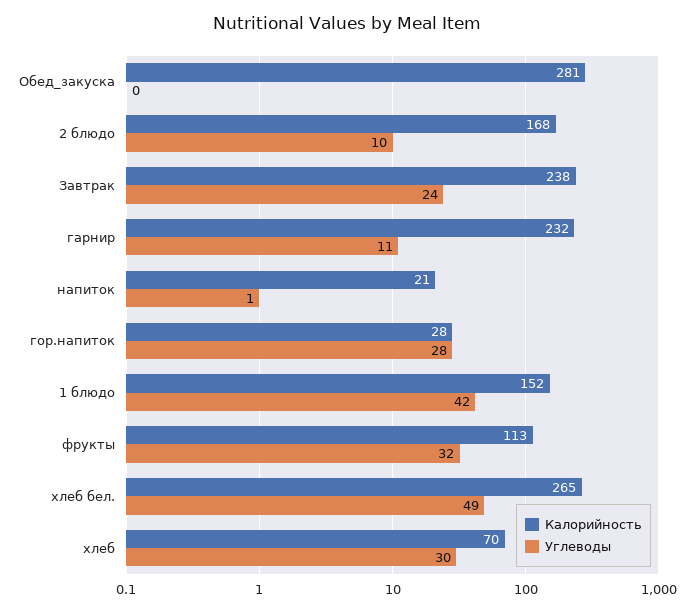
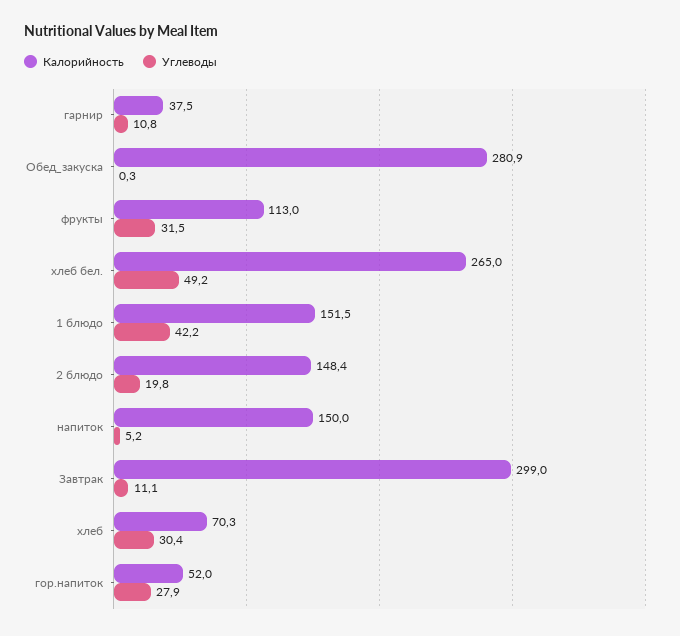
  {
    "Калорийность": {
      "Обед_закуска": 280.9,
-     "2 блюдо": 168,
+     "2 блюдо": 148.4,
-     "Завтрак": 238,
+     "Завтрак": 299,
-     "гарнир": 232,
+     "гарнир": 37.5,
-     "напиток": 21,
+     "напиток": 150,
-     "гор.напиток": 28,
+     "гор.напиток": 52,
      "1 блюдо": 151.5,
      "фрукты": 113,
      "хлеб бел.": 265,
      "хлеб": 70.3
    },
    "Углеводы": {
      "Обед_закуска": 0.3,
-     "2 блюдо": 10,
+     "2 блюдо": 19.8,
-     "Завтрак": 24,
+     "Завтрак": 11.1,
      "гарнир": 10.8,
-     "напиток": 1,
+     "напиток": 5.2,
      "гор.напиток": 27.9,
      "1 блюдо": 42.2,
      "фрукты": 31.5,
      "хлеб бел.": 49.2,
      "хлеб": 30.4
    }
  }

